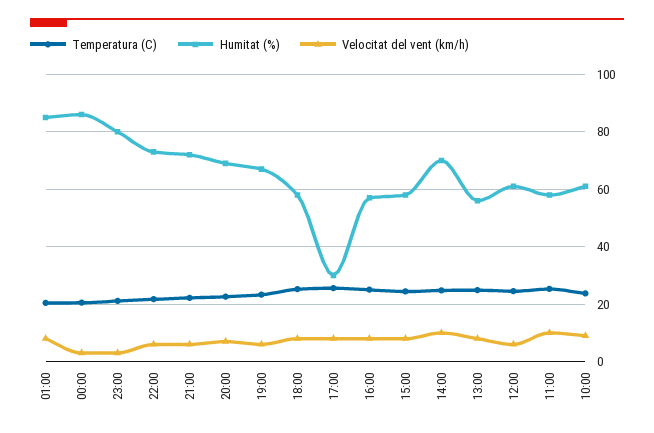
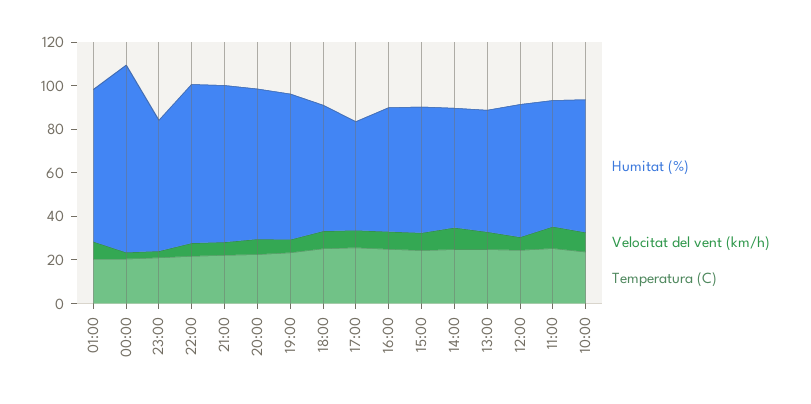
  {
    "Temperatura (C)": {
      "01:00": 20,
      "00:00": 20,
      "23:00": 20,
      "22:00": 22.5,
      "21:00": 22.5,
      "20:00": 22.5,
      "19:00": 22.5,
      "18:00": 25,
      "17:00": 25,
      "16:00": 25,
      "15:00": 25,
      "14:00": 25,
      "13:00": 25,
      "12:00": 25,
      "11:00": 25,
      "10:00": 22.5
    },
    "Humitat (%)": {
-     "01:00": 85,
+     "01:00": 70,
      "00:00": 85,
-     "23:00": 80,
+     "23:00": 60,
      "22:00": 72.5,
      "21:00": 72.5,
      "20:00": 70,
      "19:00": 67.5,
      "18:00": 57.5,
-     "17:00": 30,
+     "17:00": 50,
      "16:00": 57.5,
      "15:00": 57.5,
-     "14:00": 70,
+     "14:00": 55,
      "13:00": 55,
      "12:00": 60,
      "11:00": 57.5,
      "10:00": 60
    },
    "Velocitat del vent (km/h)": {
      "01:00": 7.5,
      "00:00": 2.5,
      "23:00": 2.5,
      "22:00": 5,
      "21:00": 5,
      "20:00": 7.5,
      "19:00": 5,
      "18:00": 7.5,
      "17:00": 7.5,
      "16:00": 7.5,
      "15:00": 7.5,
      "14:00": 10,
      "13:00": 7.5,
      "12:00": 5,
      "11:00": 10,
      "10:00": 10
    }
  }

